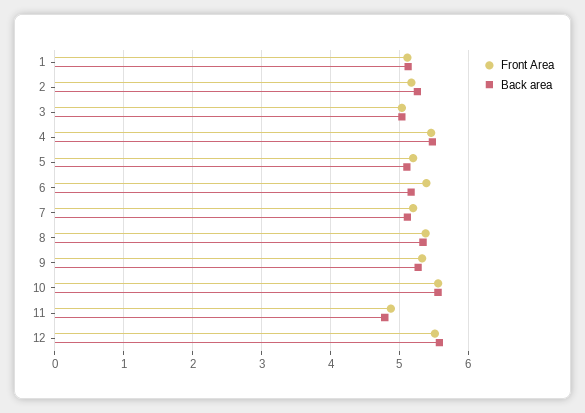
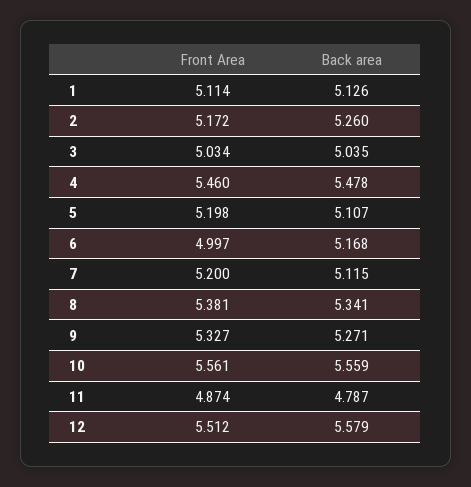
  {
    "Front Area": {
      "1": 5.114,
      "2": 5.172,
      "3": 5.034,
      "4": 5.46,
      "5": 5.198,
-     "6": 5.4,
+     "6": 4.997,
      "7": 5.2,
      "8": 5.381,
      "9": 5.327,
      "10": 5.561,
      "11": 4.874,
      "12": 5.512
    },
    "Back area": {
      "1": 5.126,
      "2": 5.26,
      "3": 5.035,
      "4": 5.478,
      "5": 5.107,
      "6": 5.168,
      "7": 5.115,
      "8": 5.341,
      "9": 5.271,
      "10": 5.559,
      "11": 4.787,
      "12": 5.579
    }
  }

